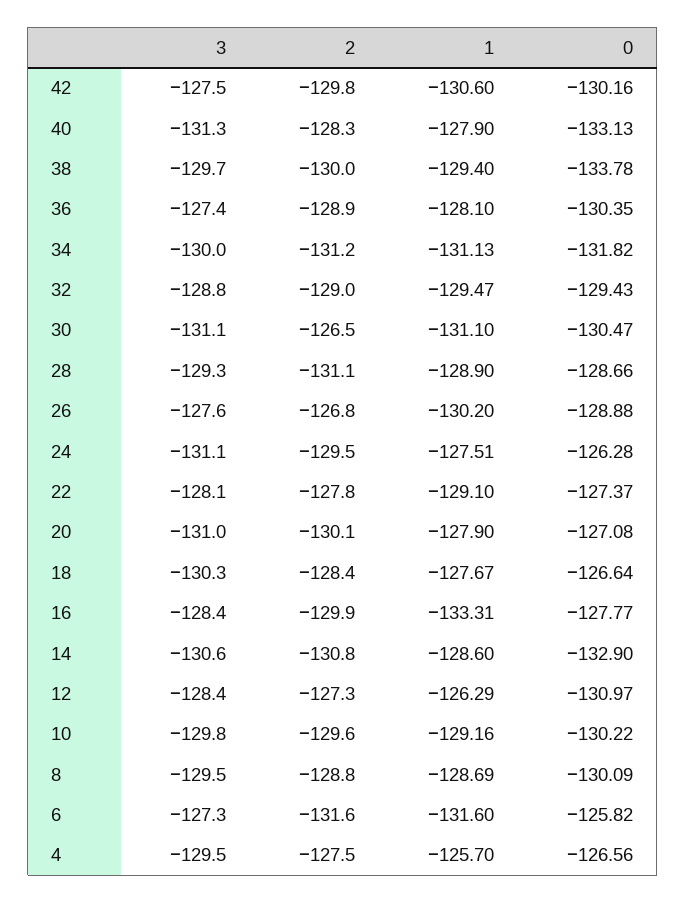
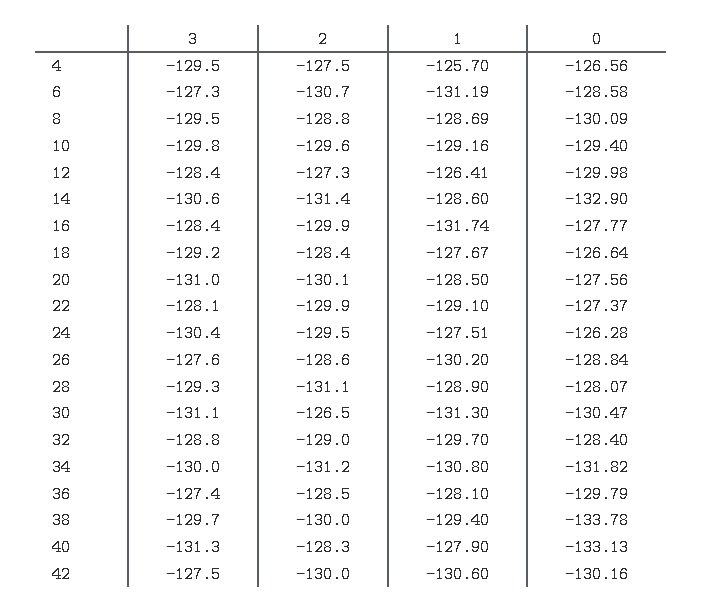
  {
    "3": {
      "42": -127.5,
      "40": -131.3,
      "38": -129.7,
      "36": -127.4,
      "34": -130,
      "32": -128.8,
      "30": -131.1,
      "28": -129.3,
      "26": -127.6,
-     "24": -131.1,
+     "24": -130.4,
      "22": -128.1,
      "20": -131,
-     "18": -130.3,
+     "18": -129.2,
      "16": -128.4,
      "14": -130.6,
      "12": -128.4,
      "10": -129.8,
      "8": -129.5,
      "6": -127.3,
      "4": -129.5
    },
    "2": {
-     "42": -129.8,
+     "42": -130,
      "40": -128.3,
      "38": -130,
-     "36": -128.9,
+     "36": -128.5,
      "34": -131.2,
      "32": -129,
      "30": -126.5,
      "28": -131.1,
-     "26": -126.8,
+     "26": -128.6,
      "24": -129.5,
-     "22": -127.8,
+     "22": -129.9,
      "20": -130.1,
      "18": -128.4,
      "16": -129.9,
-     "14": -130.8,
+     "14": -131.4,
      "12": -127.3,
      "10": -129.6,
      "8": -128.8,
-     "6": -131.6,
+     "6": -130.7,
      "4": -127.5
    },
    "1": {
      "42": -130.6,
      "40": -127.9,
      "38": -129.4,
      "36": -128.1,
-     "34": -131.13,
+     "34": -130.8,
-     "32": -129.47,
+     "32": -129.7,
-     "30": -131.1,
+     "30": -131.3,
      "28": -128.9,
      "26": -130.2,
      "24": -127.51,
      "22": -129.1,
-     "20": -127.9,
+     "20": -128.5,
      "18": -127.67,
-     "16": -133.31,
+     "16": -131.74,
      "14": -128.6,
-     "12": -126.29,
+     "12": -126.41,
      "10": -129.16,
      "8": -128.69,
-     "6": -131.6,
+     "6": -131.19,
      "4": -125.7
    },
    "0": {
      "42": -130.16,
      "40": -133.13,
      "38": -133.78,
-     "36": -130.35,
+     "36": -129.79,
      "34": -131.82,
-     "32": -129.43,
+     "32": -128.4,
      "30": -130.47,
-     "28": -128.66,
+     "28": -128.07,
-     "26": -128.88,
+     "26": -128.84,
      "24": -126.28,
      "22": -127.37,
-     "20": -127.08,
+     "20": -127.56,
      "18": -126.64,
      "16": -127.77,
      "14": -132.9,
-     "12": -130.97,
+     "12": -129.98,
-     "10": -130.22,
+     "10": -129.4,
      "8": -130.09,
-     "6": -125.82,
+     "6": -128.58,
      "4": -126.56
    }
  }

